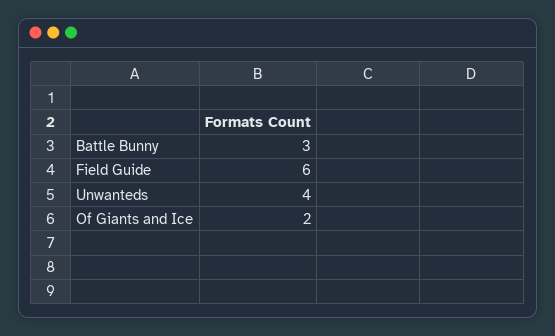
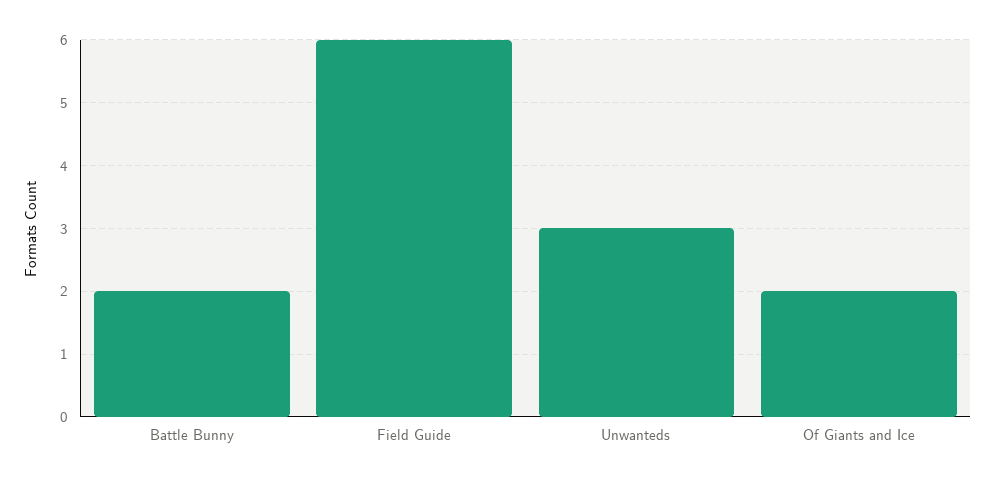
  {
-   "Battle Bunny": 3,
+   "Battle Bunny": 2,
    "Field Guide": 6,
-   "Unwanteds": 4,
+   "Unwanteds": 3,
    "Of Giants and Ice": 2
  }

